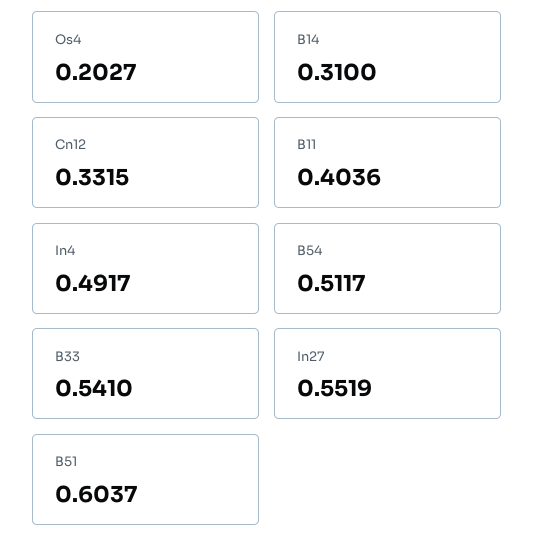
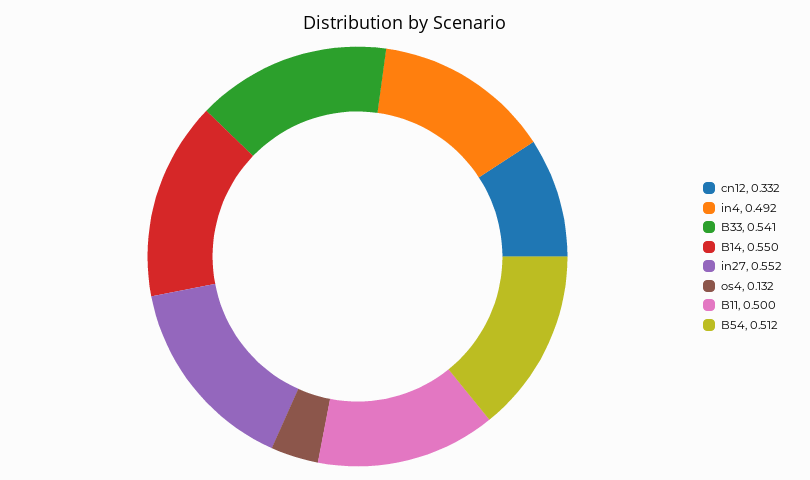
  {
-   "Os4": 0.2027,
+   "Os4": 0.132,
-   "B14": 0.31,
+   "B14": 0.55,
    "Cn12": 0.3315,
-   "B11": 0.4036,
+   "B11": 0.5,
    "In4": 0.4917,
    "B54": 0.5117,
    "B33": 0.541,
-   "In27": 0.5519,
+   "In27": 0.5519
-   "B51": 0.6037
  }

